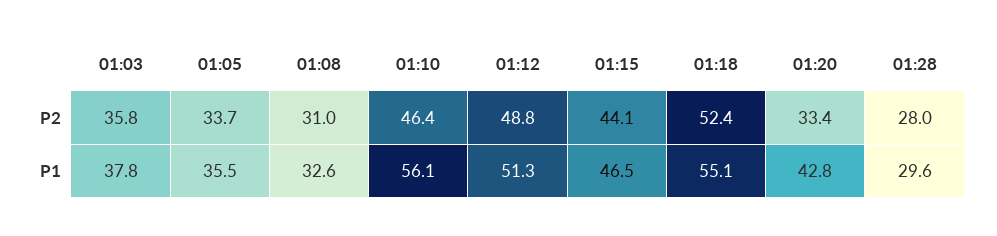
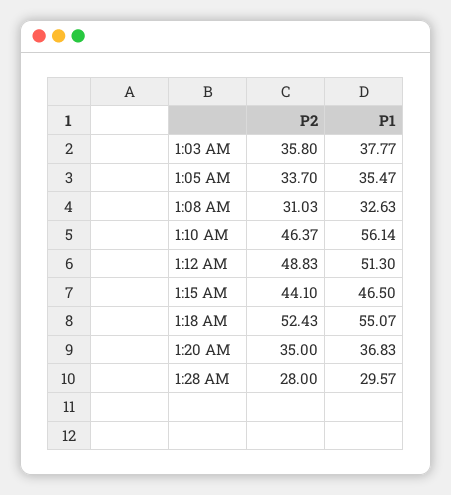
  {
    "01:03": {
      "P2": 35.8,
      "P1": 37.77
    },
    "01:05": {
      "P2": 33.7,
      "P1": 35.47
    },
    "01:08": {
      "P2": 31.03,
      "P1": 32.63
    },
    "01:10": {
      "P2": 46.37,
      "P1": 56.14
    },
    "01:12": {
      "P2": 48.83,
      "P1": 51.3
    },
    "01:15": {
      "P2": 44.1,
      "P1": 46.5
    },
    "01:18": {
      "P2": 52.43,
      "P1": 55.07
    },
    "01:20": {
-     "P2": 33.4,
+     "P2": 35,
-     "P1": 42.8
+     "P1": 36.83
    },
    "01:28": {
      "P2": 28,
      "P1": 29.57
    }
  }

